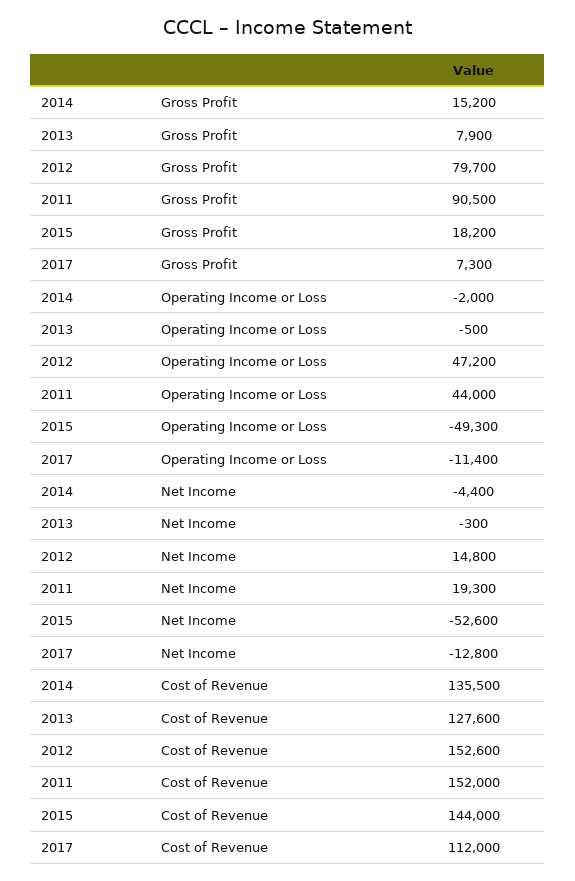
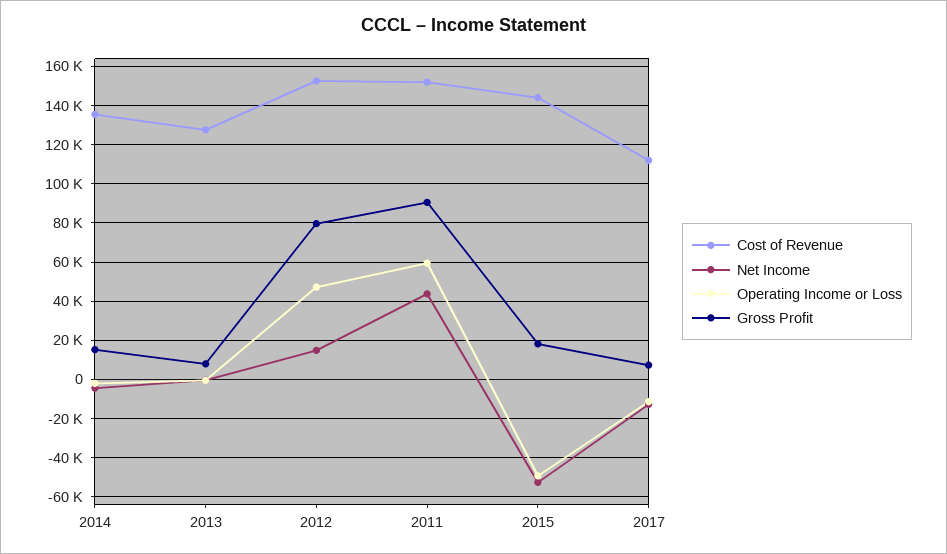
  {
    "Gross Profit": {
      "2014": 15200,
      "2013": 7900,
      "2012": 79700,
      "2011": 90500,
      "2015": 18200,
      "2017": 7300
    },
    "Operating Income or Loss": {
      "2014": -2000,
      "2013": -500,
      "2012": 47200,
-     "2011": 44000,
+     "2011": 60000,
      "2015": -49300,
      "2017": -11400
    },
    "Net Income": {
      "2014": -4400,
      "2013": -300,
      "2012": 14800,
-     "2011": 19300,
+     "2011": 45000,
      "2015": -52600,
      "2017": -12800
    },
    "Cost of Revenue": {
      "2014": 135500,
      "2013": 127600,
      "2012": 152600,
      "2011": 152000,
      "2015": 144000,
      "2017": 112000
    }
  }

